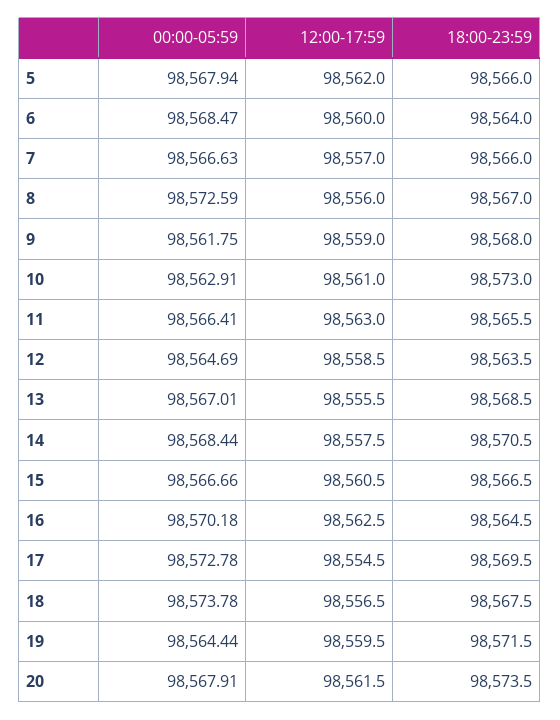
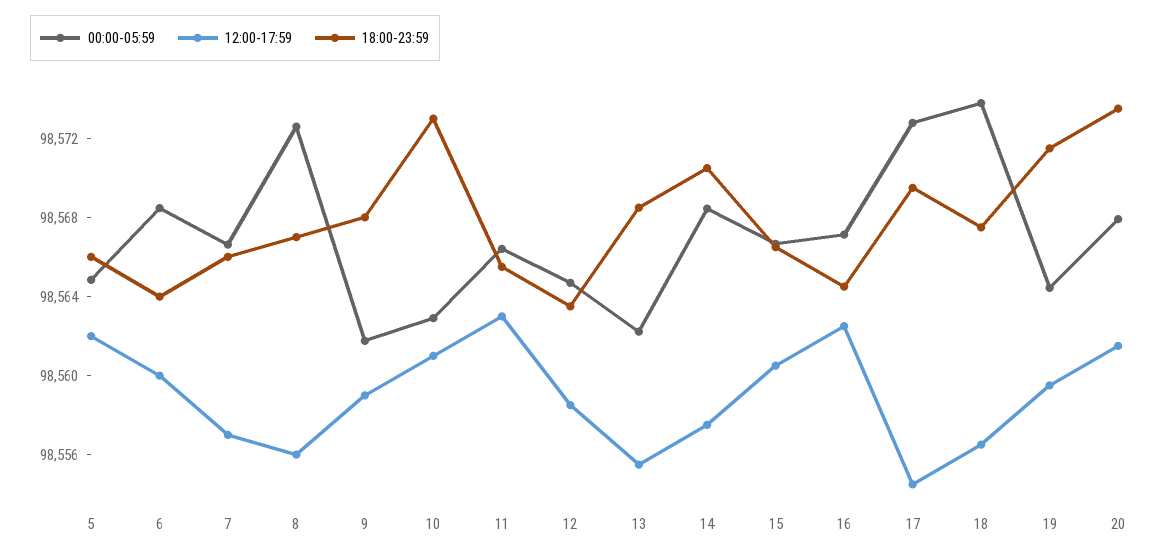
  {
    "00:00-05:59": {
-     "5": 98567.94,
+     "5": 98565,
      "6": 98568.47,
      "7": 98566.63,
      "8": 98572.59,
      "9": 98561.75,
      "10": 98562.91,
      "11": 98566.41,
      "12": 98564.69,
-     "13": 98567.01,
+     "13": 98562,
      "14": 98568.44,
      "15": 98566.66,
-     "16": 98570.18,
+     "16": 98567,
      "17": 98572.78,
      "18": 98573.78,
      "19": 98564.44,
      "20": 98567.91
    },
    "12:00-17:59": {
      "5": 98562,
      "6": 98560,
      "7": 98557,
      "8": 98556,
      "9": 98559,
      "10": 98561,
      "11": 98563,
      "12": 98558.5,
      "13": 98555.5,
      "14": 98557.5,
      "15": 98560.5,
      "16": 98562.5,
      "17": 98554.5,
      "18": 98556.5,
      "19": 98559.5,
      "20": 98561.5
    },
    "18:00-23:59": {
      "5": 98566,
      "6": 98564,
      "7": 98566,
      "8": 98567,
      "9": 98568,
      "10": 98573,
      "11": 98565.5,
      "12": 98563.5,
      "13": 98568.5,
      "14": 98570.5,
      "15": 98566.5,
      "16": 98564.5,
      "17": 98569.5,
      "18": 98567.5,
      "19": 98571.5,
      "20": 98573.5
    }
  }

